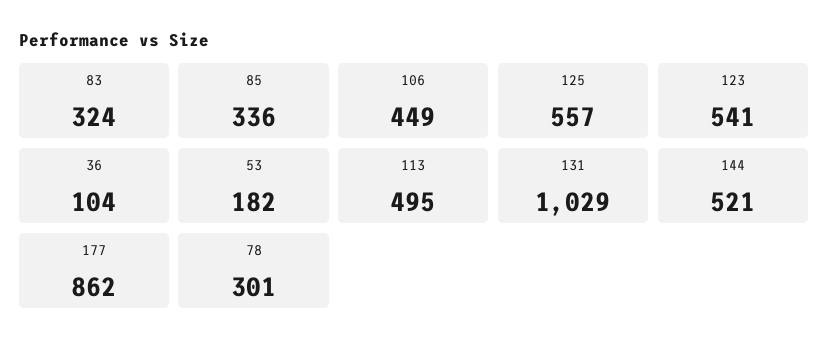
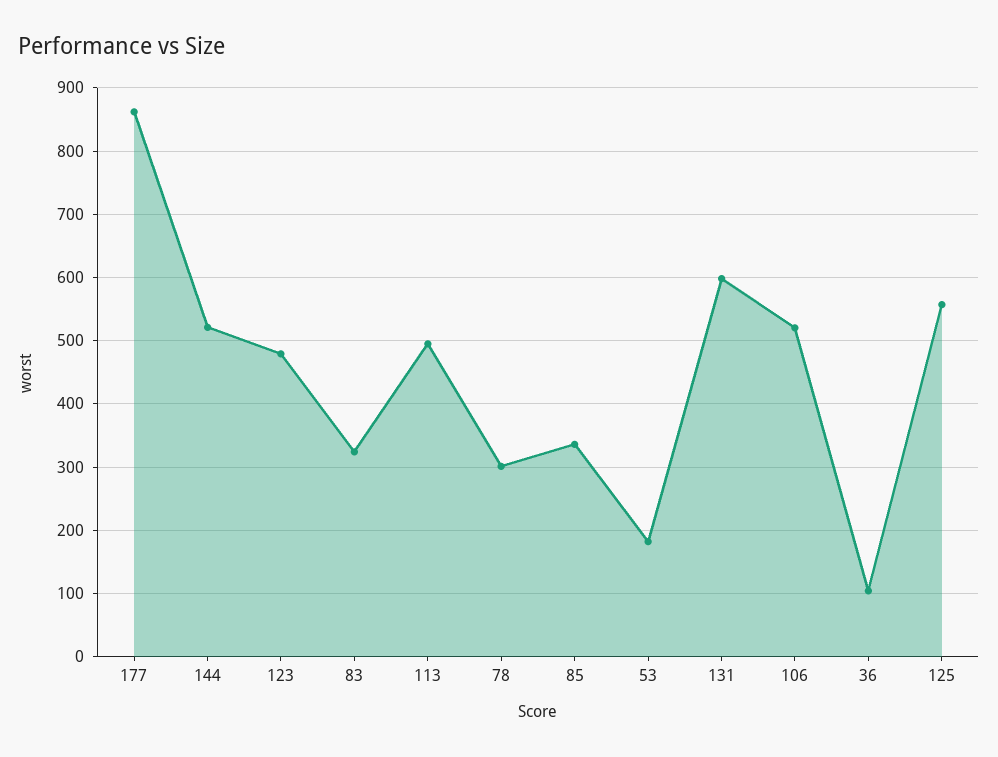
  {
    "83": 324,
    "85": 336,
-   "106": 449,
+   "106": 520,
    "125": 557,
-   "123": 541,
+   "123": 480,
    "36": 104,
    "53": 182,
    "113": 495,
-   "131": 1029,
+   "131": 600,
    "144": 521,
    "177": 862,
    "78": 301
  }

